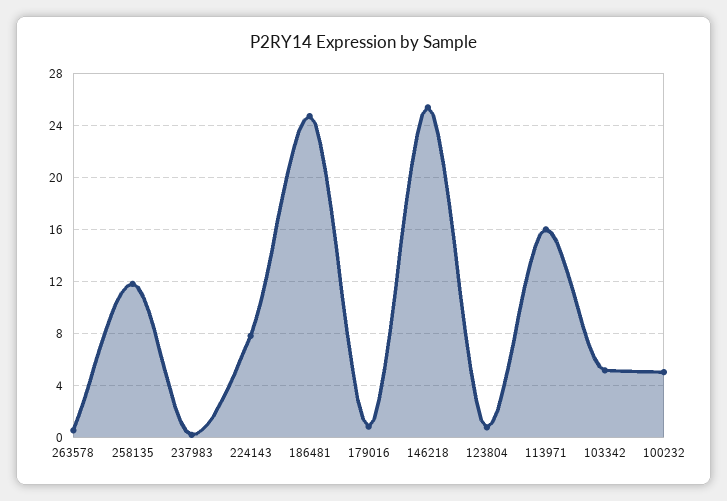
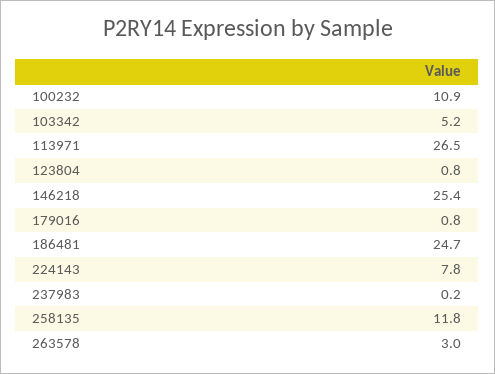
  {
-   "263578": 0.5,
+   "263578": 3,
    "258135": 11.8,
    "237983": 0.2,
    "224143": 7.8,
    "186481": 24.7,
    "179016": 0.8,
    "146218": 25.4,
    "123804": 0.8,
-   "113971": 16,
+   "113971": 26.5,
    "103342": 5.2,
-   "100232": 5
+   "100232": 10.9
  }

